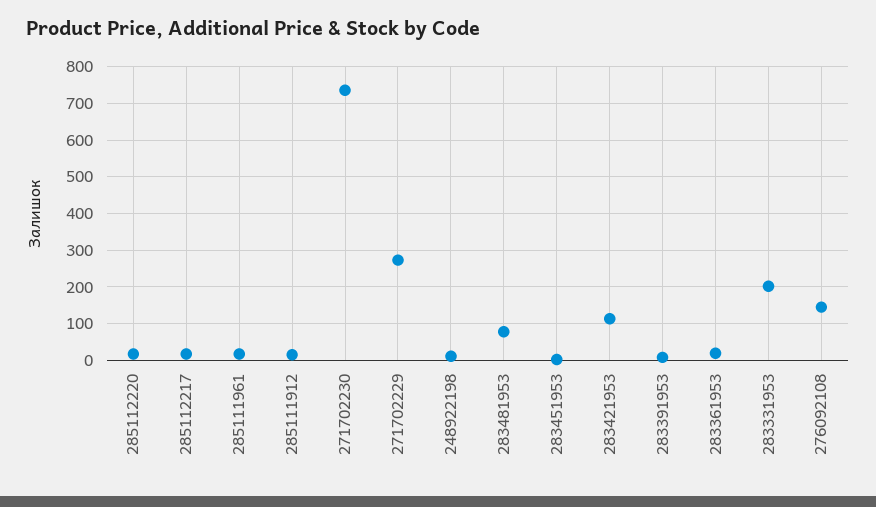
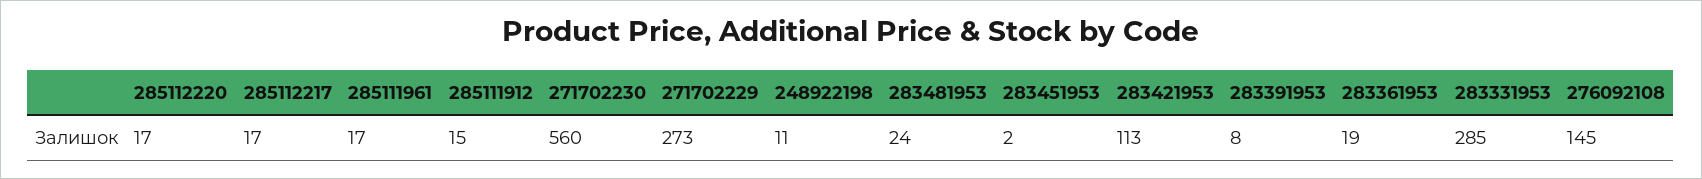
  {
    "285112220": 17,
    "285112217": 17,
    "285111961": 17,
    "285111912": 15,
-   "271702230": 740,
+   "271702230": 560,
    "271702229": 273,
    "248922198": 11,
-   "283481953": 80,
+   "283481953": 24,
    "283451953": 2,
    "283421953": 113,
    "283391953": 8,
    "283361953": 19,
-   "283331953": 200,
+   "283331953": 285,
    "276092108": 145
  }

